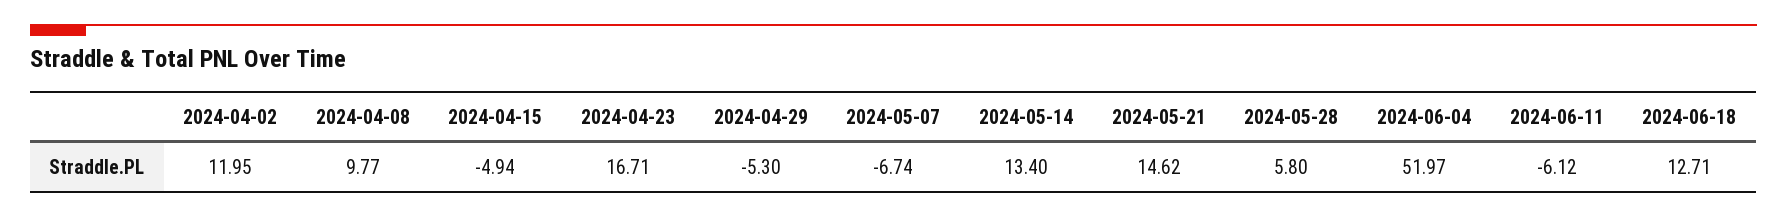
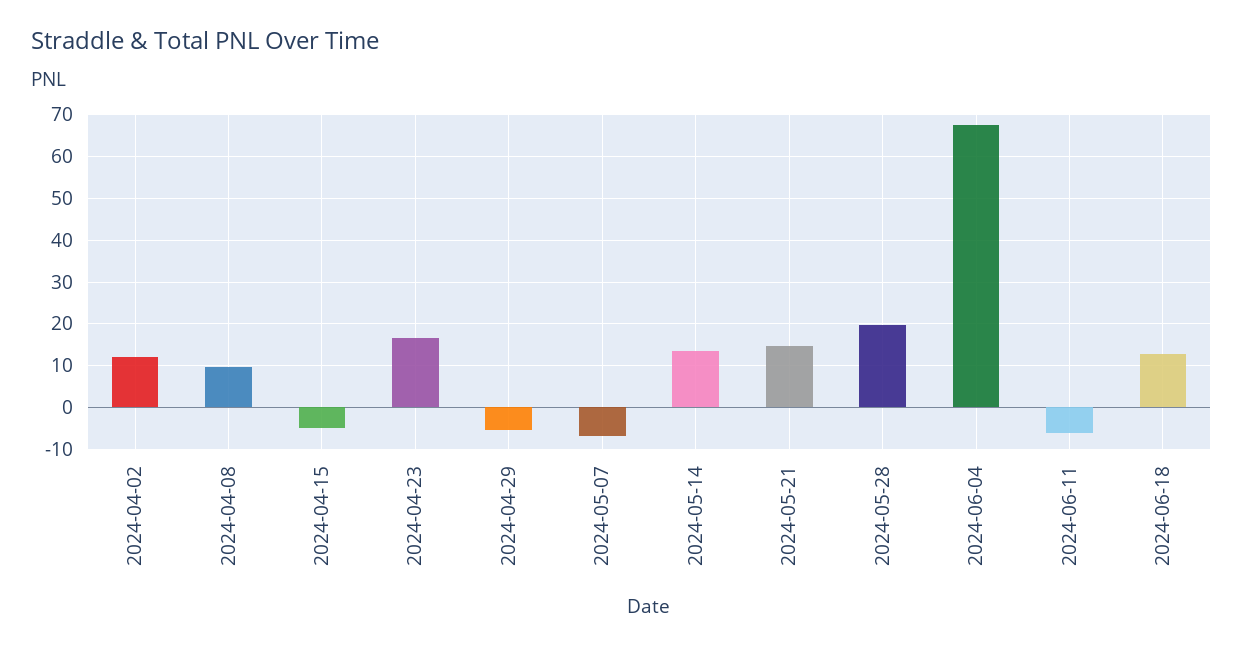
  {
    "2024-04-02": 11.95,
    "2024-04-08": 9.77,
    "2024-04-15": -4.94,
    "2024-04-23": 16.71,
    "2024-04-29": -5.3,
    "2024-05-07": -6.74,
    "2024-05-14": 13.4,
    "2024-05-21": 14.62,
-   "2024-05-28": 5.8,
+   "2024-05-28": 20,
-   "2024-06-04": 51.97,
+   "2024-06-04": 68,
    "2024-06-11": -6.12,
    "2024-06-18": 12.71
  }

